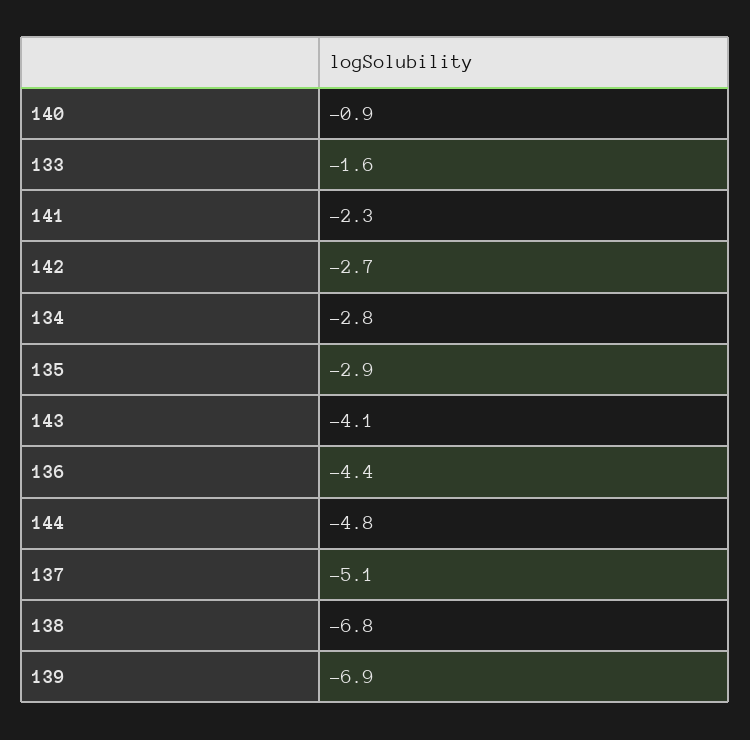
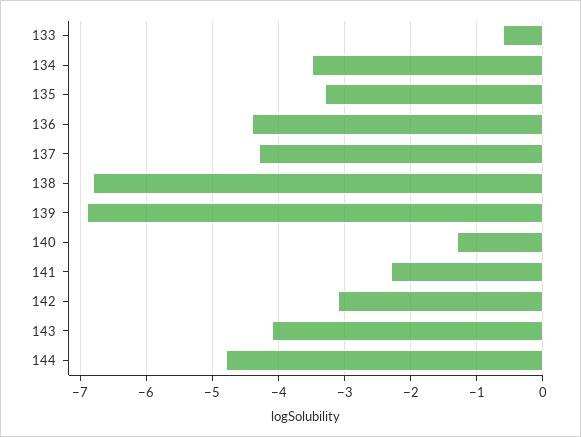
  {
-   "140": -0.9,
+   "140": -1.3,
-   "133": -1.6,
+   "133": -0.6,
    "141": -2.3,
-   "142": -2.7,
+   "142": -3.1,
-   "134": -2.8,
+   "134": -3.5,
-   "135": -2.9,
+   "135": -3.3,
    "143": -4.1,
    "136": -4.4,
    "144": -4.8,
-   "137": -5.1,
+   "137": -4.3,
    "138": -6.8,
    "139": -6.9
  }

